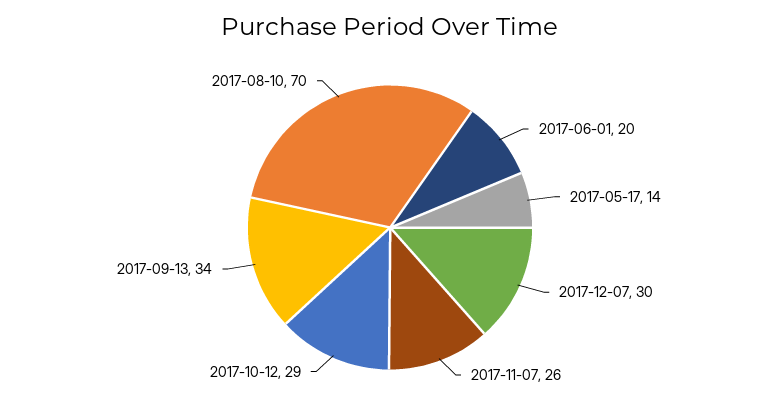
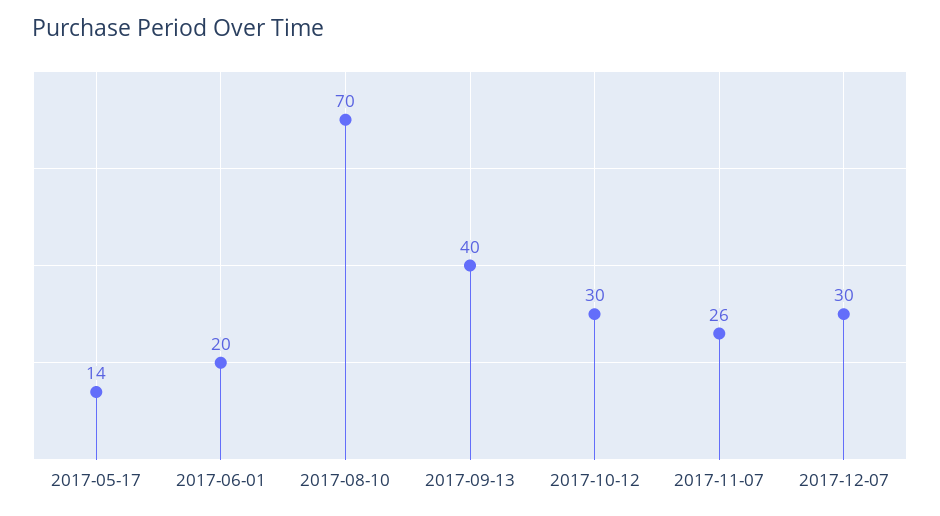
  {
    "2017-06-01": 20,
    "2017-05-17": 14,
    "2017-12-07": 30,
    "2017-11-07": 26,
-   "2017-10-12": 29,
+   "2017-10-12": 30,
-   "2017-09-13": 34,
+   "2017-09-13": 40,
    "2017-08-10": 70
  }

